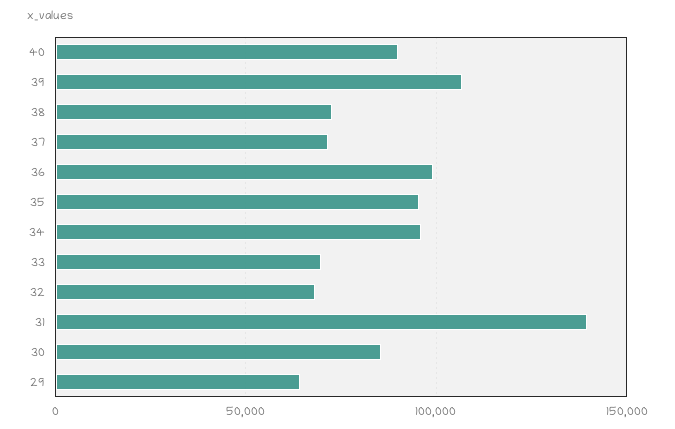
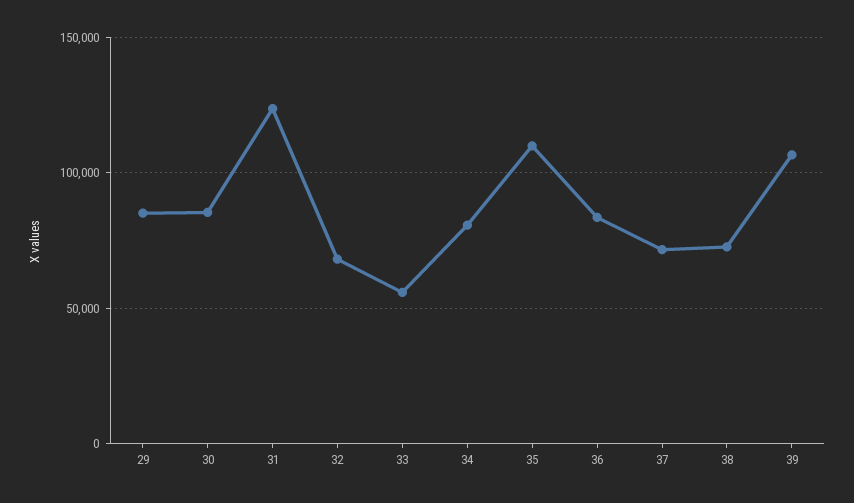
  {
-   "40": 90000,
    "39": 105000,
    "38": 75000,
    "37": 70000,
-   "36": 100000,
+   "36": 85000,
-   "35": 95000,
+   "35": 110000,
-   "34": 95000,
+   "34": 80000,
-   "33": 70000,
+   "33": 55000,
    "32": 70000,
-   "31": 140000,
+   "31": 125000,
    "30": 85000,
-   "29": 65000
+   "29": 85000
  }

